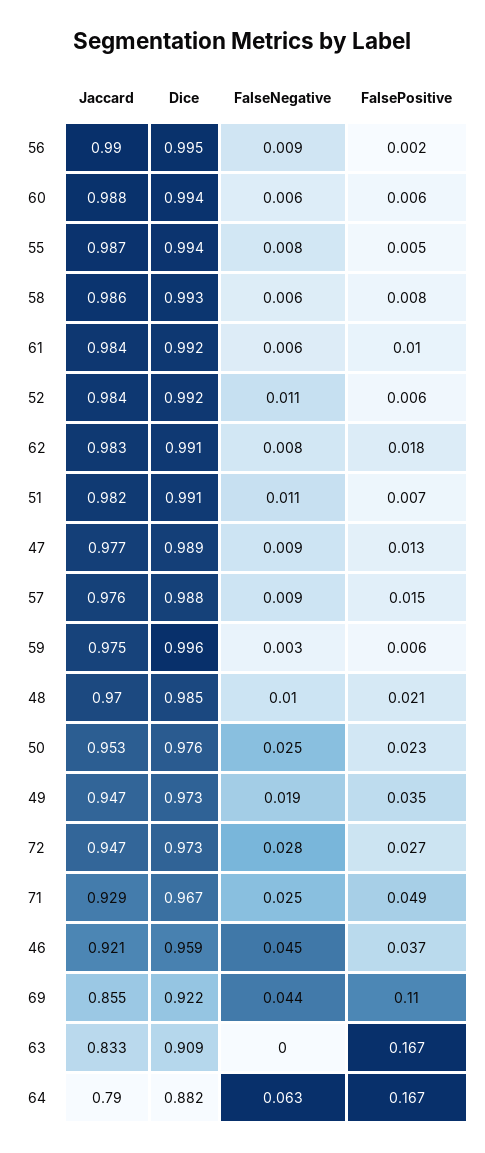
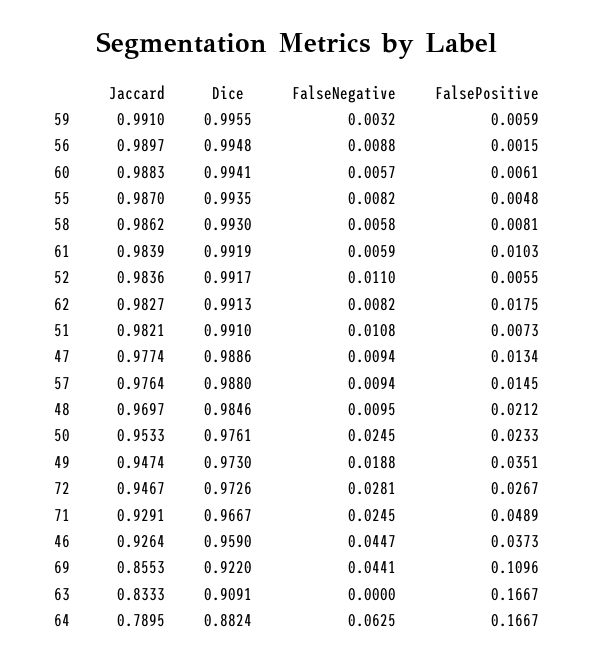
  {
    "Jaccard": {
      "56": 0.9897,
      "60": 0.9883,
      "55": 0.987,
      "58": 0.9862,
      "61": 0.9839,
      "52": 0.9836,
      "62": 0.9827,
      "51": 0.9821,
      "47": 0.9774,
      "57": 0.9764,
-     "59": 0.975,
+     "59": 0.991,
      "48": 0.9697,
      "50": 0.9533,
      "49": 0.9474,
      "72": 0.9467,
      "71": 0.9291,
-     "46": 0.921,
+     "46": 0.9264,
      "69": 0.8553,
      "63": 0.8333,
      "64": 0.7895
    },
    "Dice": {
      "56": 0.9948,
      "60": 0.9941,
      "55": 0.9935,
      "58": 0.993,
      "61": 0.9919,
      "52": 0.9917,
      "62": 0.9913,
      "51": 0.991,
      "47": 0.9886,
      "57": 0.988,
      "59": 0.9955,
      "48": 0.9846,
      "50": 0.9761,
      "49": 0.973,
      "72": 0.9726,
      "71": 0.9667,
      "46": 0.959,
      "69": 0.922,
      "63": 0.9091,
      "64": 0.8824
    },
    "FalseNegative": {
      "56": 0.0088,
      "60": 0.0057,
      "55": 0.0082,
      "58": 0.0058,
      "61": 0.0059,
      "52": 0.011,
      "62": 0.0082,
      "51": 0.0108,
      "47": 0.0094,
      "57": 0.0094,
      "59": 0.0032,
      "48": 0.0095,
      "50": 0.0245,
      "49": 0.0188,
      "72": 0.0281,
      "71": 0.0245,
      "46": 0.0447,
      "69": 0.0441,
      "63": 0,
      "64": 0.0625
    },
    "FalsePositive": {
      "56": 0.0015,
      "60": 0.0061,
      "55": 0.0048,
      "58": 0.0081,
      "61": 0.0103,
      "52": 0.0055,
      "62": 0.0175,
      "51": 0.0073,
      "47": 0.0134,
      "57": 0.0145,
      "59": 0.0059,
      "48": 0.0212,
      "50": 0.0233,
      "49": 0.0351,
      "72": 0.0267,
      "71": 0.0489,
      "46": 0.0373,
      "69": 0.1096,
      "63": 0.1667,
      "64": 0.1667
    }
  }

